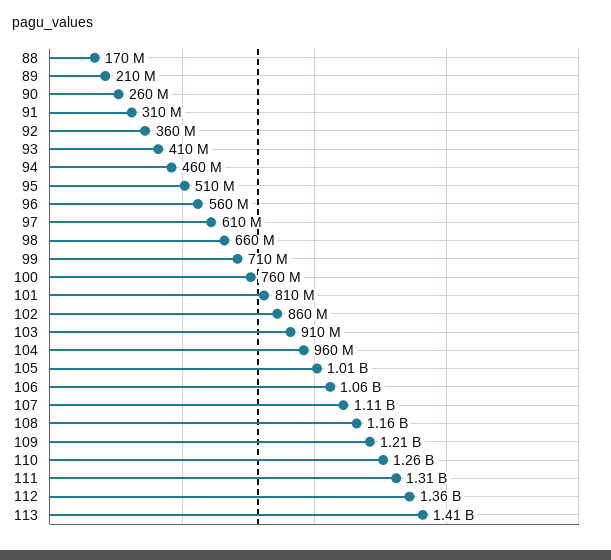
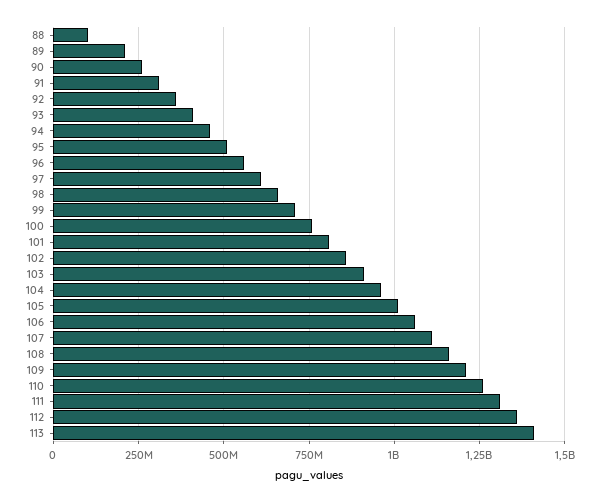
  {
-   "88": 170000000,
+   "88": 100000000,
    "89": 210000000,
    "90": 260000000,
    "91": 310000000,
    "92": 360000000,
    "93": 410000000,
    "94": 460000000,
    "95": 510000000,
    "96": 560000000,
    "97": 610000000,
    "98": 660000000,
    "99": 710000000,
    "100": 760000000,
    "101": 810000000,
    "102": 860000000,
    "103": 910000000,
    "104": 960000000,
    "105": 1010000000,
    "106": 1060000000,
    "107": 1110000000,
    "108": 1160000000,
    "109": 1210000000,
    "110": 1260000000,
    "111": 1310000000,
    "112": 1360000000,
    "113": 1410000000
  }

